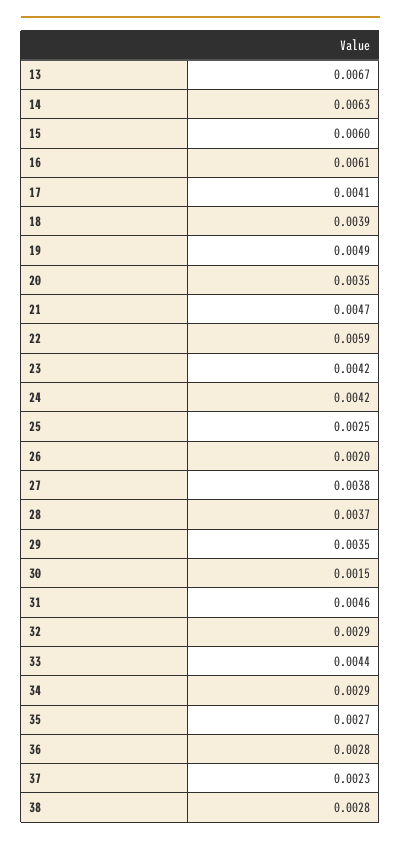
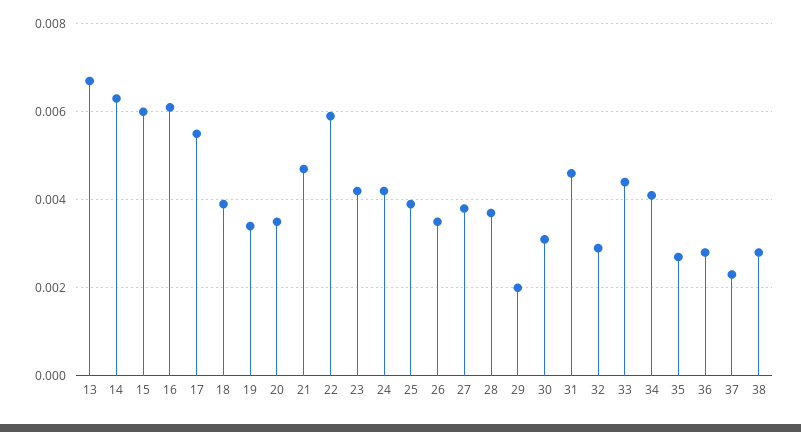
  {
    "13": 0.0067,
    "14": 0.0063,
    "15": 0.006,
    "16": 0.0061,
-   "17": 0.0041,
+   "17": 0.0055,
    "18": 0.0039,
-   "19": 0.0049,
+   "19": 0.0035,
    "20": 0.0035,
    "21": 0.0047,
    "22": 0.0059,
    "23": 0.0042,
    "24": 0.0042,
-   "25": 0.0025,
+   "25": 0.004,
-   "26": 0.002,
+   "26": 0.0035,
    "27": 0.0038,
    "28": 0.0037,
-   "29": 0.0035,
+   "29": 0.002,
-   "30": 0.0015,
+   "30": 0.003,
    "31": 0.0046,
    "32": 0.0029,
    "33": 0.0044,
-   "34": 0.0029,
+   "34": 0.004,
    "35": 0.0027,
    "36": 0.0028,
    "37": 0.0023,
    "38": 0.0028
  }

